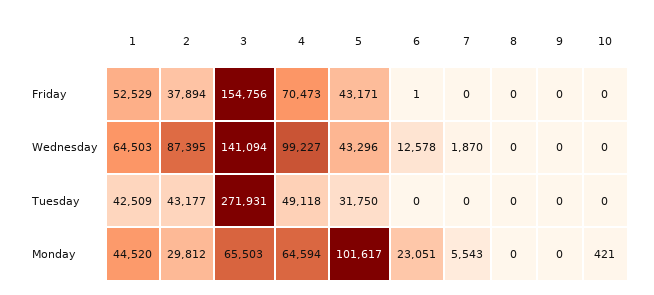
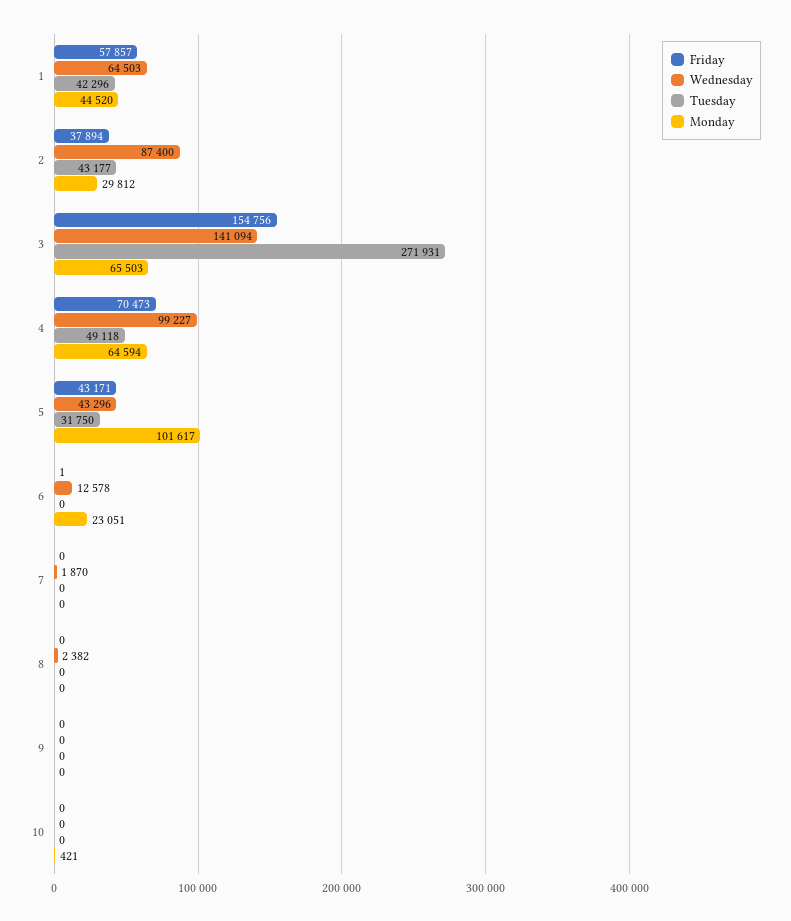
  {
    "Friday": {
-     "1": 52529,
+     "1": 57857,
      "2": 37894,
      "3": 154756,
      "4": 70473,
      "5": 43171,
      "6": 1,
      "7": 0,
      "8": 0,
      "9": 0,
      "10": 0
    },
    "Wednesday": {
      "1": 64503,
-     "2": 87395,
+     "2": 87400,
      "3": 141094,
      "4": 99227,
      "5": 43296,
      "6": 12578,
      "7": 1870,
-     "8": 0,
+     "8": 2382,
      "9": 0,
      "10": 0
    },
    "Tuesday": {
-     "1": 42509,
+     "1": 42296,
      "2": 43177,
      "3": 271931,
      "4": 49118,
      "5": 31750,
      "6": 0,
      "7": 0,
      "8": 0,
      "9": 0,
      "10": 0
    },
    "Monday": {
      "1": 44520,
      "2": 29812,
      "3": 65503,
      "4": 64594,
      "5": 101617,
      "6": 23051,
-     "7": 5543,
+     "7": 0,
      "8": 0,
      "9": 0,
      "10": 421
    }
  }

